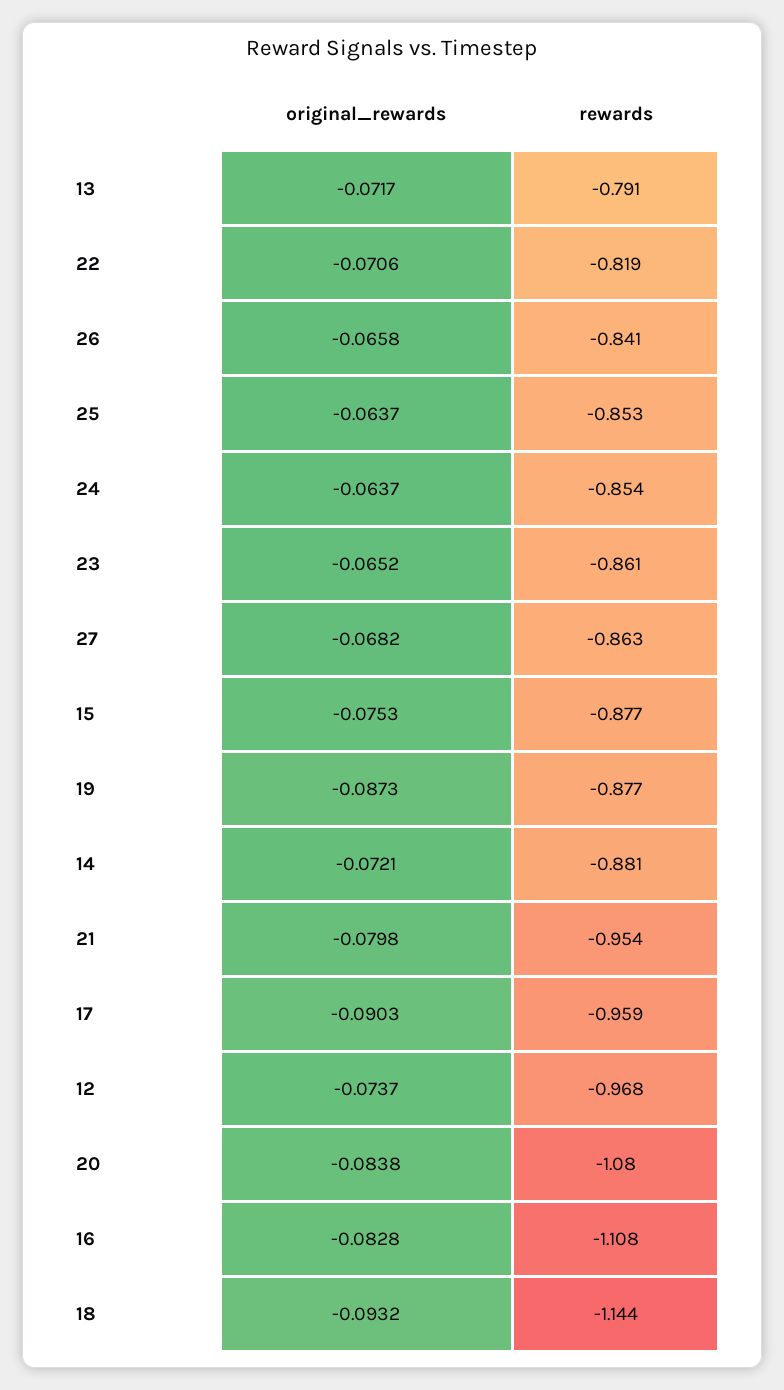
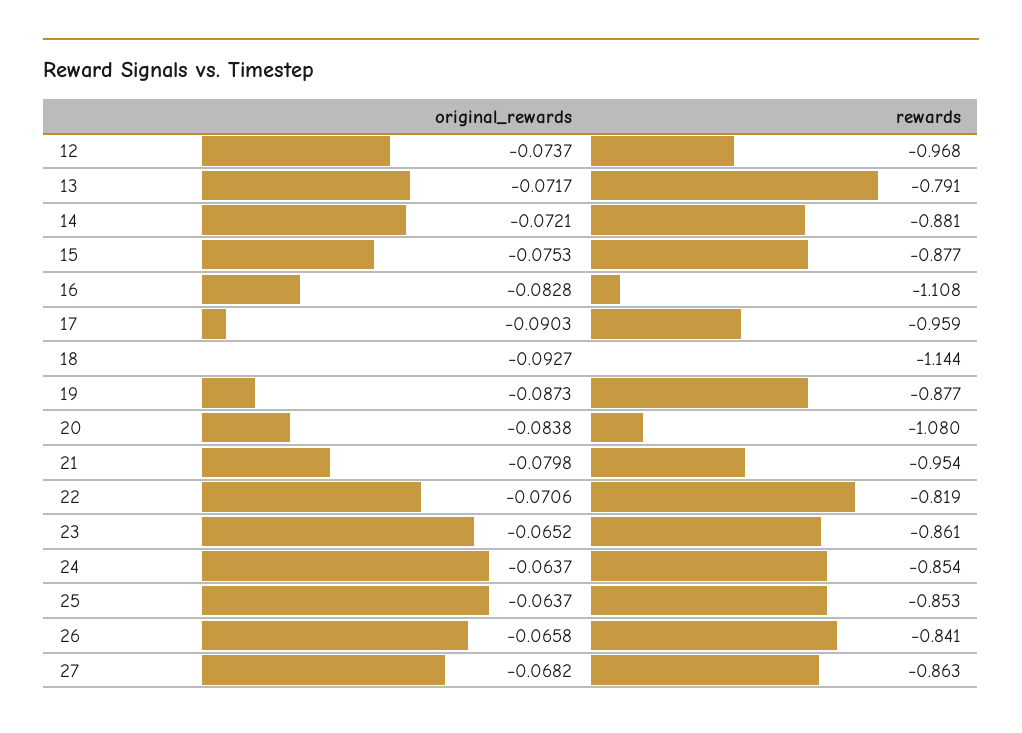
  {
    "original_rewards": {
      "13": -0.0717,
      "22": -0.0706,
      "26": -0.0658,
      "25": -0.0637,
      "24": -0.0637,
      "23": -0.0652,
      "27": -0.0682,
      "15": -0.0753,
      "19": -0.0873,
      "14": -0.0721,
      "21": -0.0798,
      "17": -0.0903,
      "12": -0.0737,
      "20": -0.0838,
      "16": -0.0828,
-     "18": -0.0932
+     "18": -0.0927
    },
    "rewards": {
      "13": -0.791,
      "22": -0.819,
      "26": -0.841,
      "25": -0.853,
      "24": -0.854,
      "23": -0.861,
      "27": -0.863,
      "15": -0.877,
      "19": -0.877,
      "14": -0.881,
      "21": -0.954,
      "17": -0.959,
      "12": -0.968,
      "20": -1.08,
      "16": -1.108,
      "18": -1.144
    }
  }

